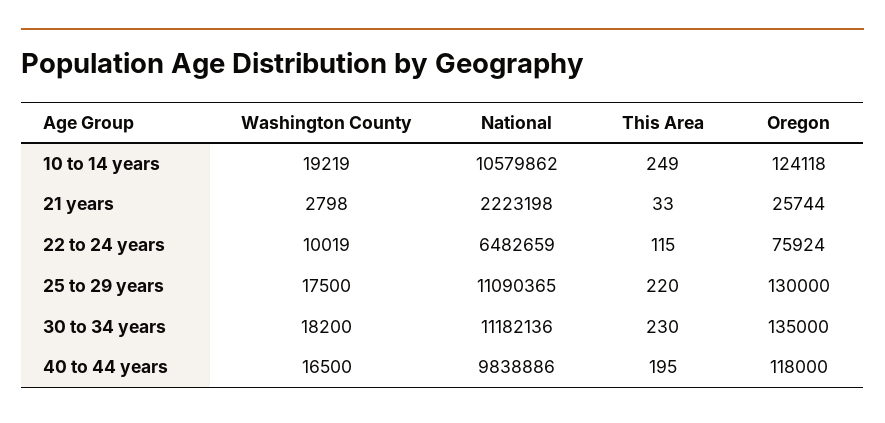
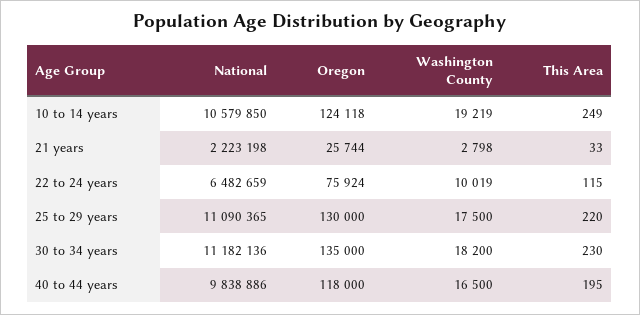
  {
    "Washington County": {
      "10 to 14 years": 19219,
      "21 years": 2798,
      "22 to 24 years": 10019,
      "25 to 29 years": 17500,
      "30 to 34 years": 18200,
      "40 to 44 years": 16500
    },
    "National": {
-     "10 to 14 years": 10579862,
+     "10 to 14 years": 10579850,
      "21 years": 2223198,
      "22 to 24 years": 6482659,
      "25 to 29 years": 11090365,
      "30 to 34 years": 11182136,
      "40 to 44 years": 9838886
    },
    "This Area": {
      "10 to 14 years": 249,
      "21 years": 33,
      "22 to 24 years": 115,
      "25 to 29 years": 220,
      "30 to 34 years": 230,
      "40 to 44 years": 195
    },
    "Oregon": {
      "10 to 14 years": 124118,
      "21 years": 25744,
      "22 to 24 years": 75924,
      "25 to 29 years": 130000,
      "30 to 34 years": 135000,
      "40 to 44 years": 118000
    }
  }

